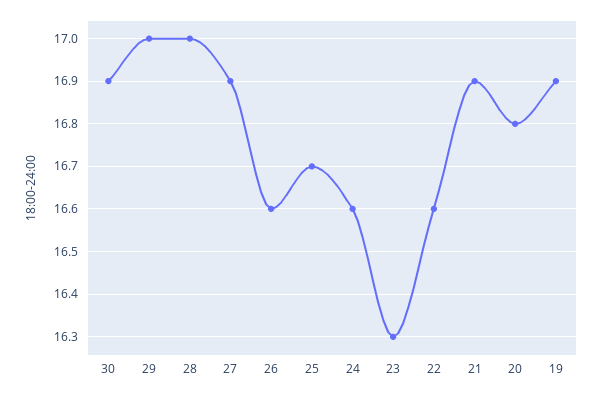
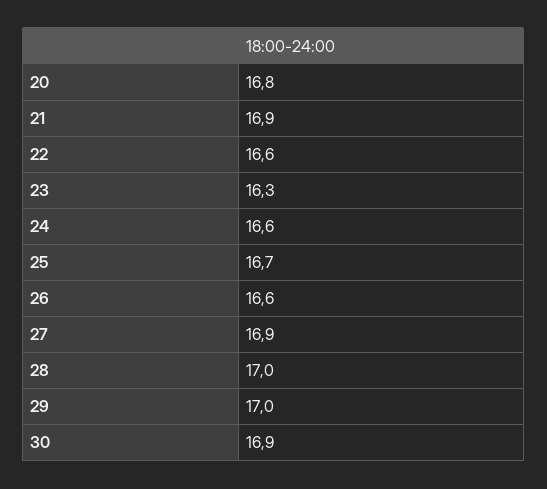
  {
    "30": 16.9,
    "29": 17,
    "28": 17,
    "27": 16.9,
    "26": 16.6,
    "25": 16.7,
    "24": 16.6,
    "23": 16.3,
    "22": 16.6,
    "21": 16.9,
-   "20": 16.8,
+   "20": 16.8
-   "19": 16.9
  }

